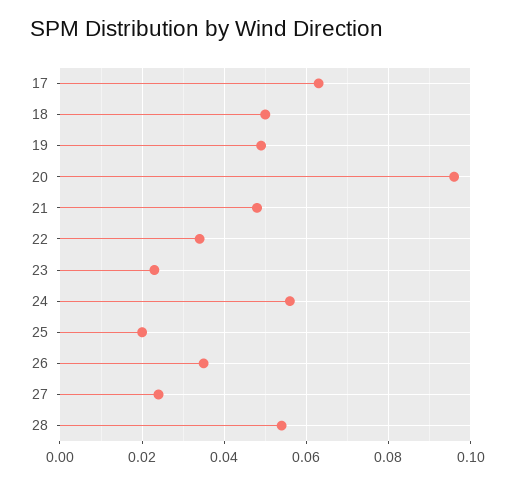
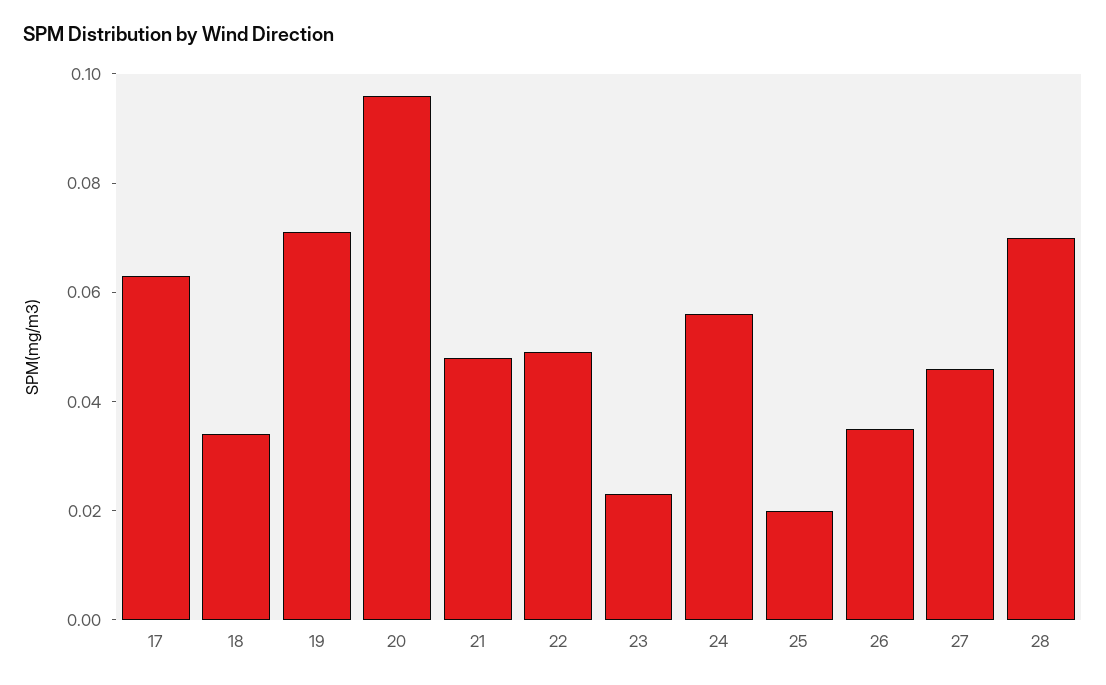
  {
    "17": 0.065,
-   "18": 0.05,
+   "18": 0.035,
-   "19": 0.05,
+   "19": 0.07,
    "20": 0.095,
    "21": 0.05,
-   "22": 0.035,
+   "22": 0.05,
    "23": 0.025,
    "24": 0.055,
    "25": 0.02,
    "26": 0.035,
-   "27": 0.025,
+   "27": 0.045,
-   "28": 0.055
+   "28": 0.07
  }

